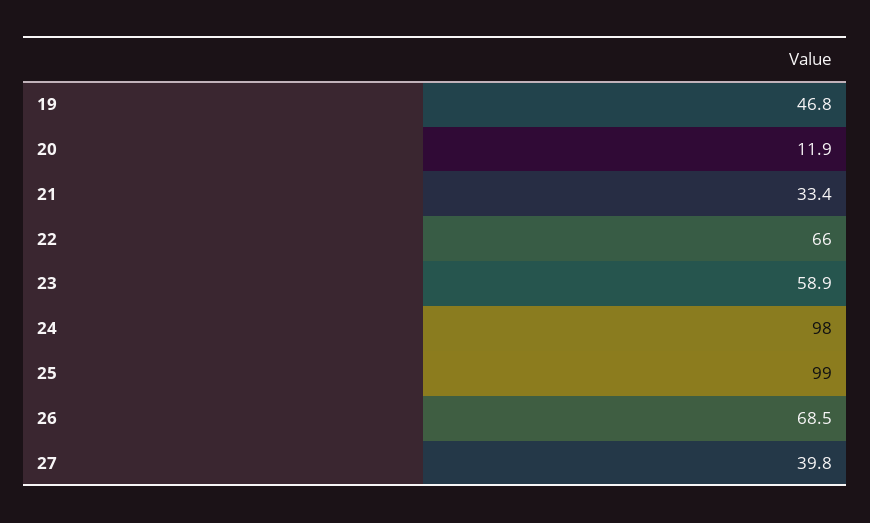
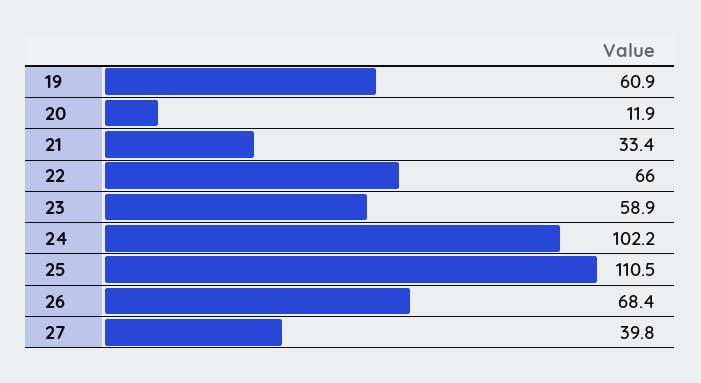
  {
-   "19": 46.8,
+   "19": 60.9,
    "20": 11.9,
    "21": 33.4,
    "22": 66,
    "23": 58.9,
-   "24": 98,
+   "24": 102.2,
-   "25": 99,
+   "25": 110.5,
-   "26": 68.5,
+   "26": 68.4,
    "27": 39.8
  }

